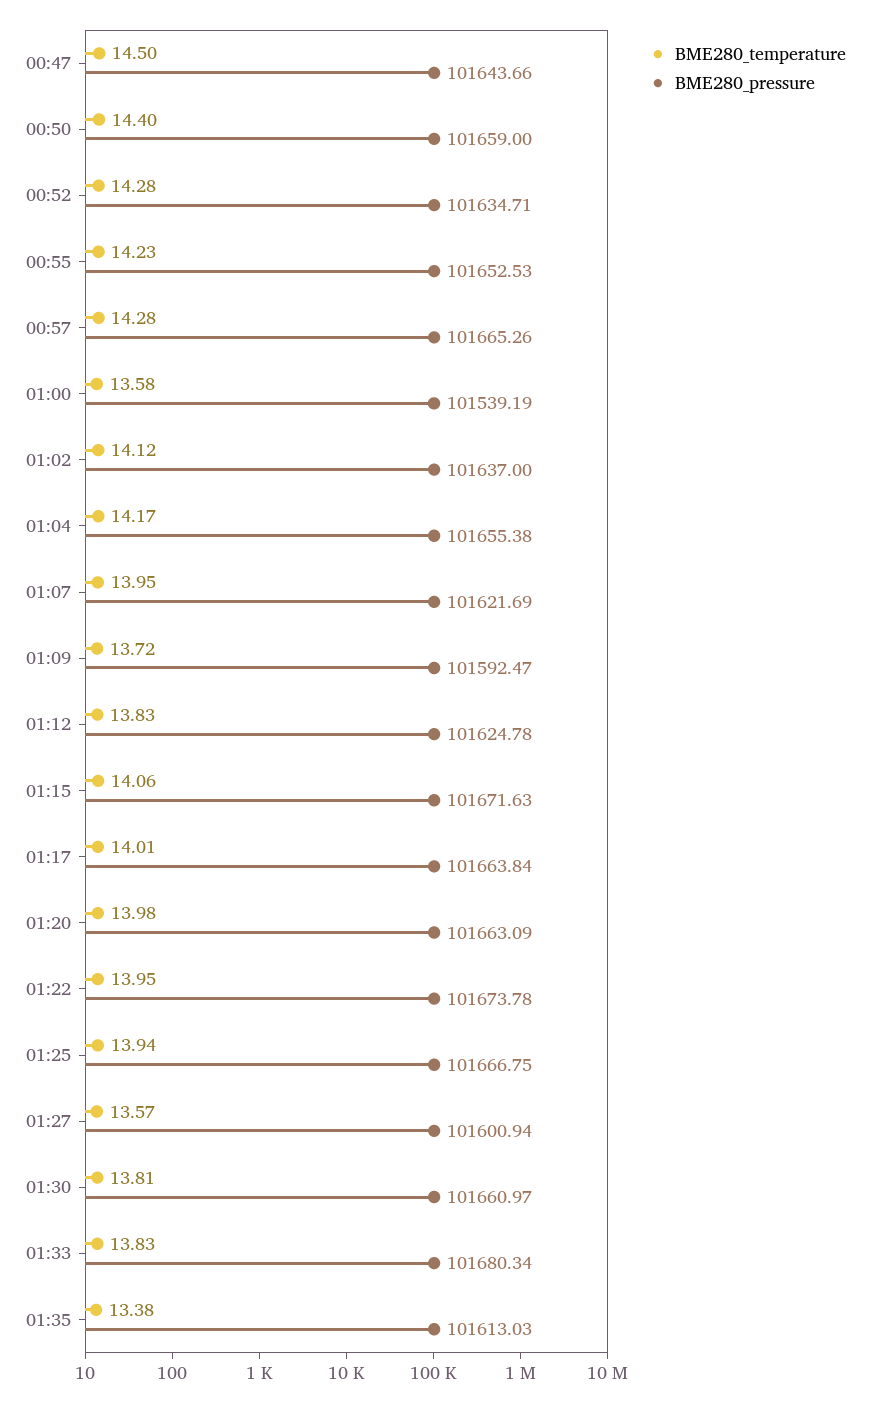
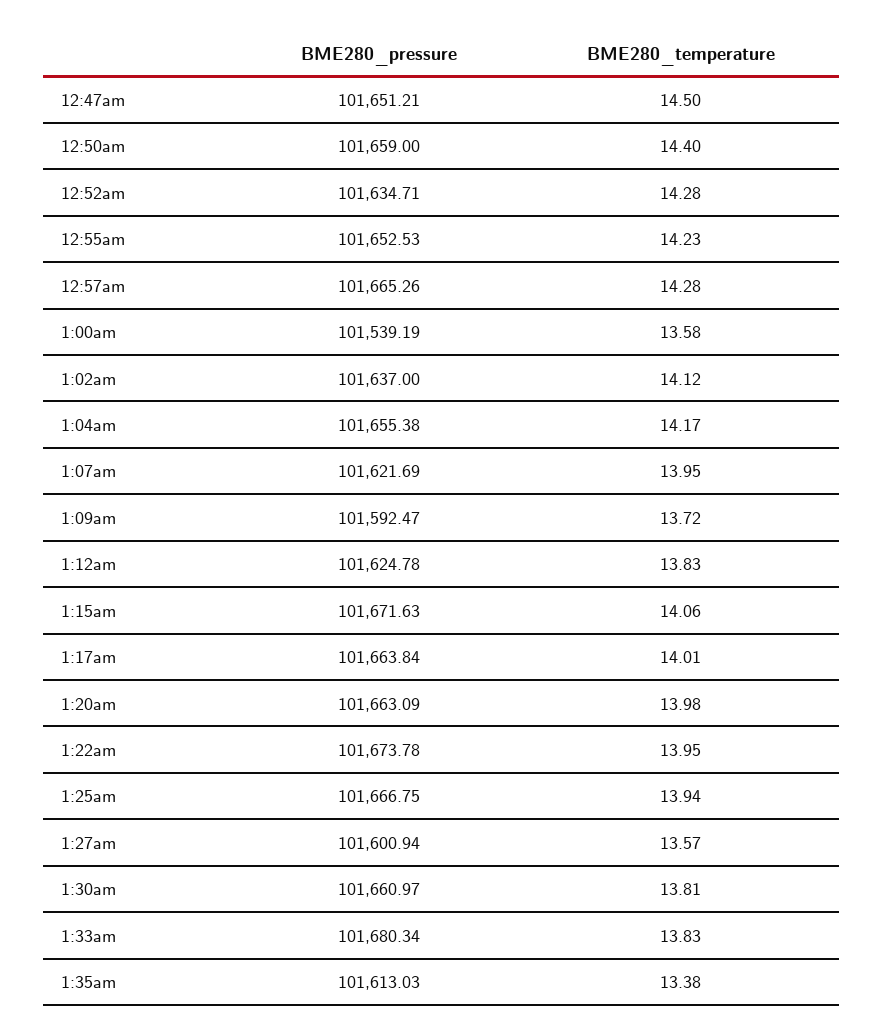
  {
    "BME280_temperature": {
      "00:47": 14.5,
      "00:50": 14.4,
      "00:52": 14.28,
      "00:55": 14.23,
      "00:57": 14.28,
      "01:00": 13.58,
      "01:02": 14.12,
      "01:04": 14.17,
      "01:07": 13.95,
      "01:09": 13.72,
      "01:12": 13.83,
      "01:15": 14.06,
      "01:17": 14.01,
      "01:20": 13.98,
      "01:22": 13.95,
      "01:25": 13.94,
      "01:27": 13.57,
      "01:30": 13.81,
      "01:33": 13.83,
      "01:35": 13.38
    },
    "BME280_pressure": {
-     "00:47": 101643.66,
+     "00:47": 101651.21,
      "00:50": 101659,
      "00:52": 101634.71,
      "00:55": 101652.53,
      "00:57": 101665.26,
      "01:00": 101539.19,
      "01:02": 101637,
      "01:04": 101655.38,
      "01:07": 101621.69,
      "01:09": 101592.47,
      "01:12": 101624.78,
      "01:15": 101671.63,
      "01:17": 101663.84,
      "01:20": 101663.09,
      "01:22": 101673.78,
      "01:25": 101666.75,
      "01:27": 101600.94,
      "01:30": 101660.97,
      "01:33": 101680.34,
      "01:35": 101613.03
    }
  }

